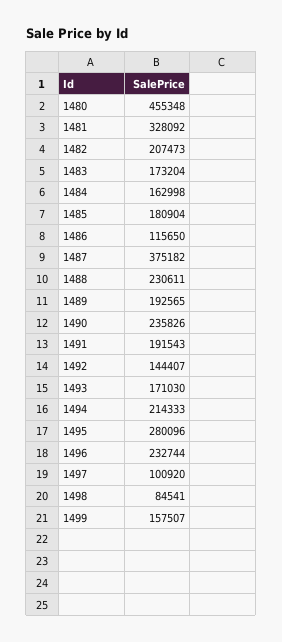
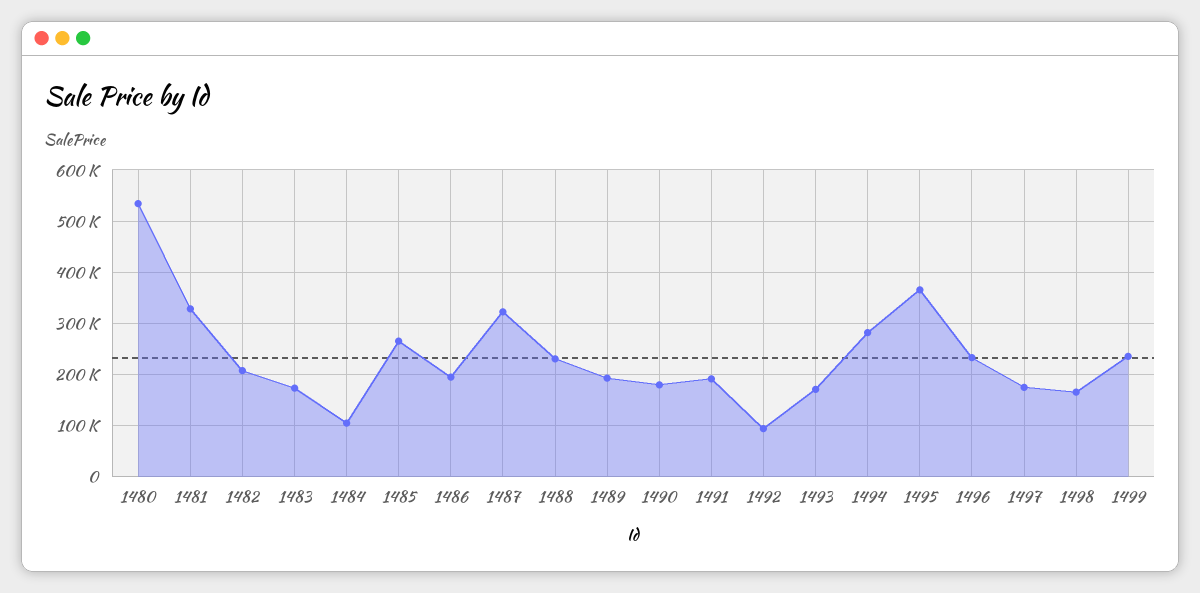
  {
-   "1480": 455348,
+   "1480": 540000,
    "1481": 328092,
    "1482": 207473,
    "1483": 173204,
-   "1484": 162998,
+   "1484": 100000,
-   "1485": 180904,
+   "1485": 260000,
-   "1486": 115650,
+   "1486": 200000,
-   "1487": 375182,
+   "1487": 320000,
    "1488": 230611,
    "1489": 192565,
-   "1490": 235826,
+   "1490": 180000,
    "1491": 191543,
-   "1492": 144407,
+   "1492": 100000,
    "1493": 171030,
-   "1494": 214333,
+   "1494": 280000,
-   "1495": 280096,
+   "1495": 360000,
    "1496": 232744,
-   "1497": 100920,
+   "1497": 180000,
-   "1498": 84541,
+   "1498": 160000,
-   "1499": 157507
+   "1499": 240000
  }

